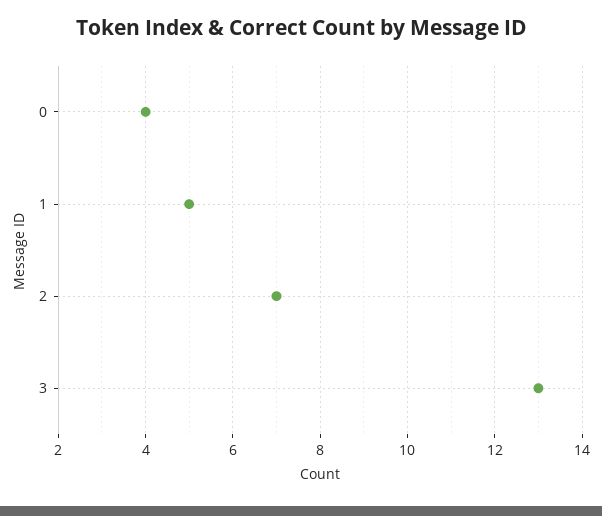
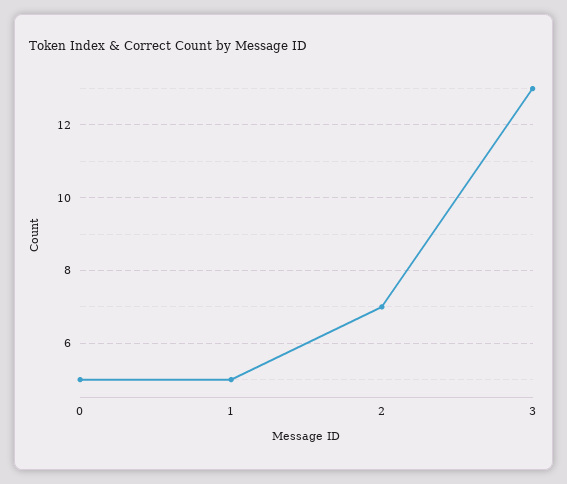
  {
-   "0": 4,
+   "0": 5,
    "1": 5,
    "2": 7,
    "3": 13
  }

